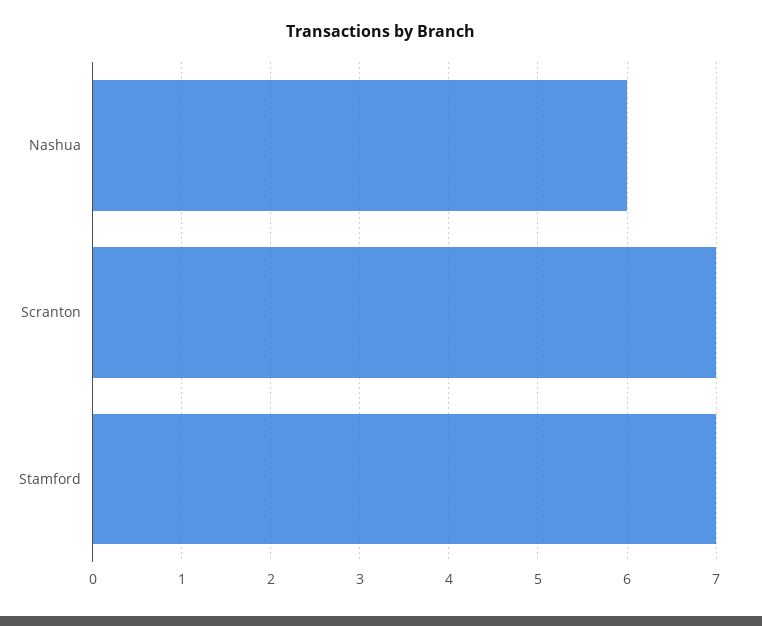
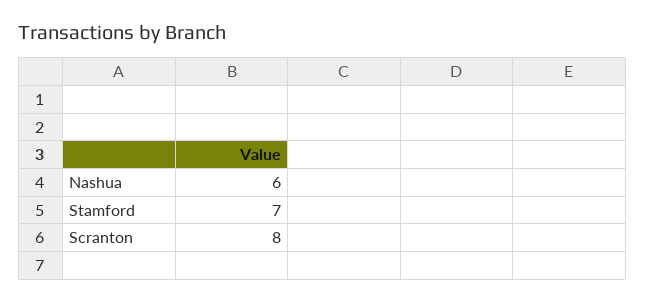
  {
    "Nashua": 6,
-   "Scranton": 7,
+   "Scranton": 8,
    "Stamford": 7
  }

